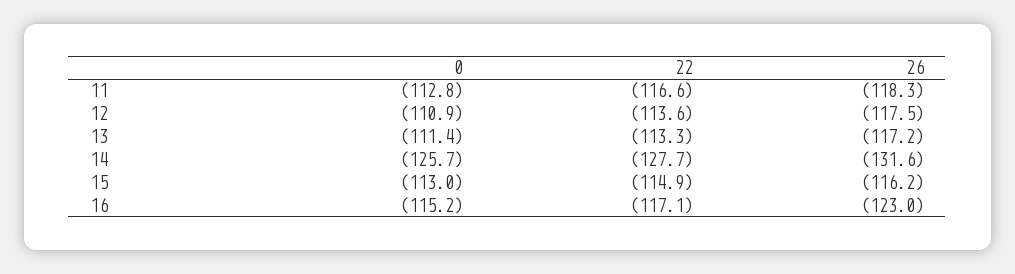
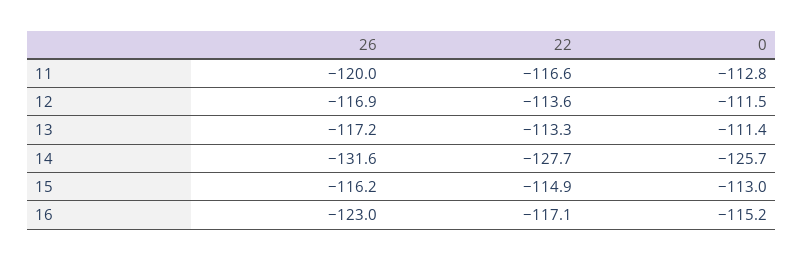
  {
    "0": {
      "11": -112.8,
-     "12": -110.9,
+     "12": -111.5,
      "13": -111.4,
      "14": -125.7,
      "15": -113,
      "16": -115.2
    },
    "22": {
      "11": -116.6,
      "12": -113.6,
      "13": -113.3,
      "14": -127.7,
      "15": -114.9,
      "16": -117.1
    },
    "26": {
-     "11": -118.3,
+     "11": -120,
-     "12": -117.5,
+     "12": -116.9,
      "13": -117.2,
      "14": -131.6,
      "15": -116.2,
      "16": -123
    }
  }

